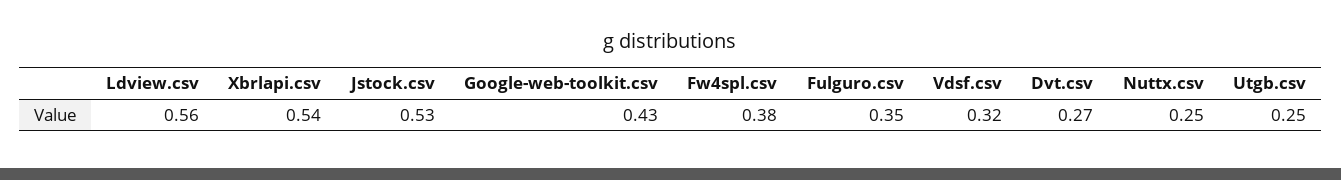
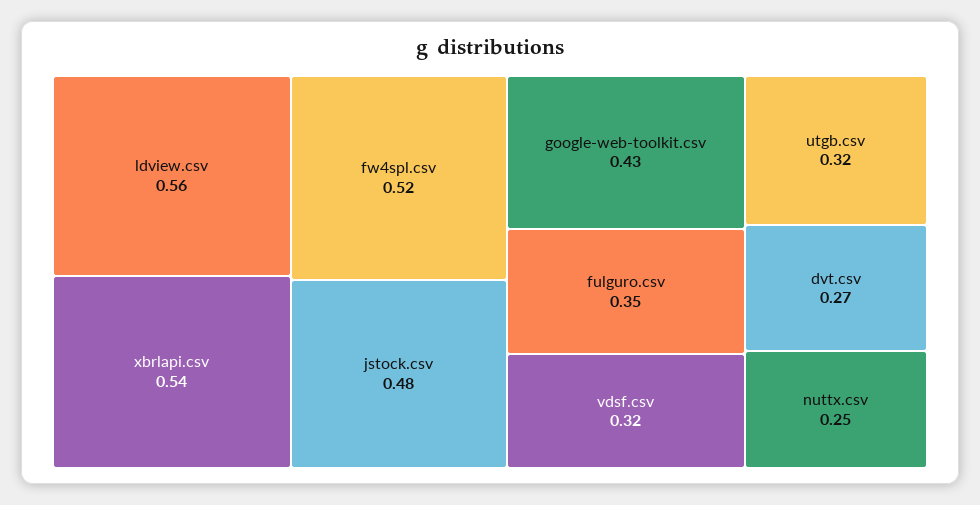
  {
    "Ldview.csv": 0.56,
    "Xbrlapi.csv": 0.54,
-   "Jstock.csv": 0.53,
+   "Jstock.csv": 0.48,
    "Google-web-toolkit.csv": 0.43,
-   "Fw4spl.csv": 0.38,
+   "Fw4spl.csv": 0.52,
    "Fulguro.csv": 0.35,
    "Vdsf.csv": 0.32,
    "Dvt.csv": 0.27,
    "Nuttx.csv": 0.25,
-   "Utgb.csv": 0.25
+   "Utgb.csv": 0.32
  }

